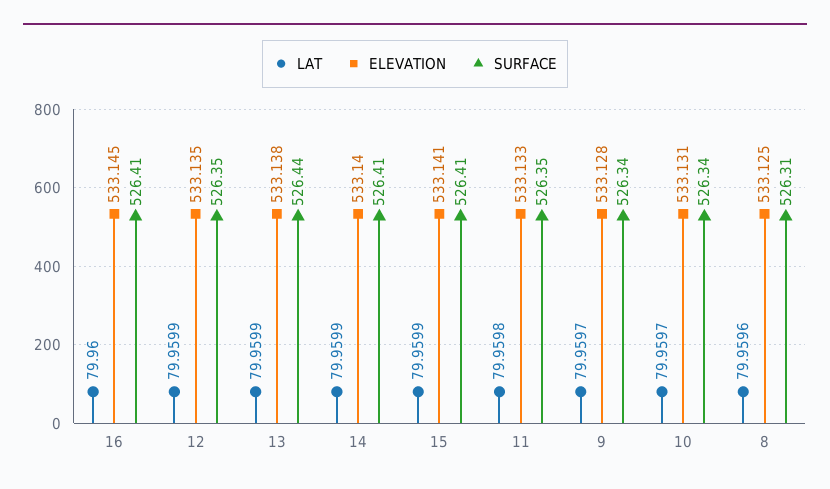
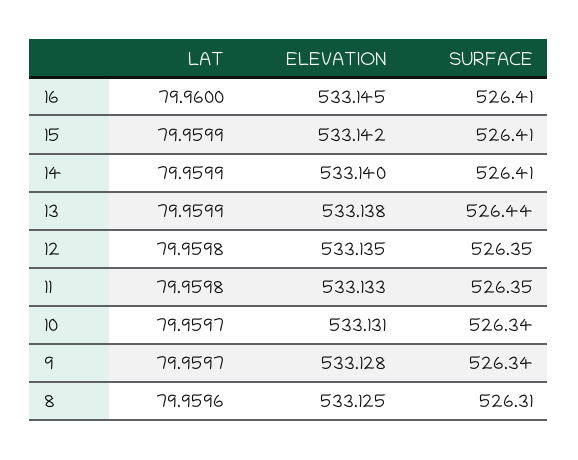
  {
    "LAT": {
      "16": 79.96,
-     "12": 79.9599,
+     "12": 79.9598,
      "13": 79.9599,
      "14": 79.9599,
      "15": 79.9599,
      "11": 79.9598,
      "9": 79.9597,
      "10": 79.9597,
      "8": 79.9596
    },
    "ELEVATION": {
      "16": 533.145,
      "12": 533.135,
      "13": 533.138,
      "14": 533.14,
-     "15": 533.141,
+     "15": 533.142,
      "11": 533.133,
      "9": 533.128,
      "10": 533.131,
      "8": 533.125
    },
    "SURFACE": {
      "16": 526.41,
      "12": 526.35,
      "13": 526.44,
      "14": 526.41,
      "15": 526.41,
      "11": 526.35,
      "9": 526.34,
      "10": 526.34,
      "8": 526.31
    }
  }

